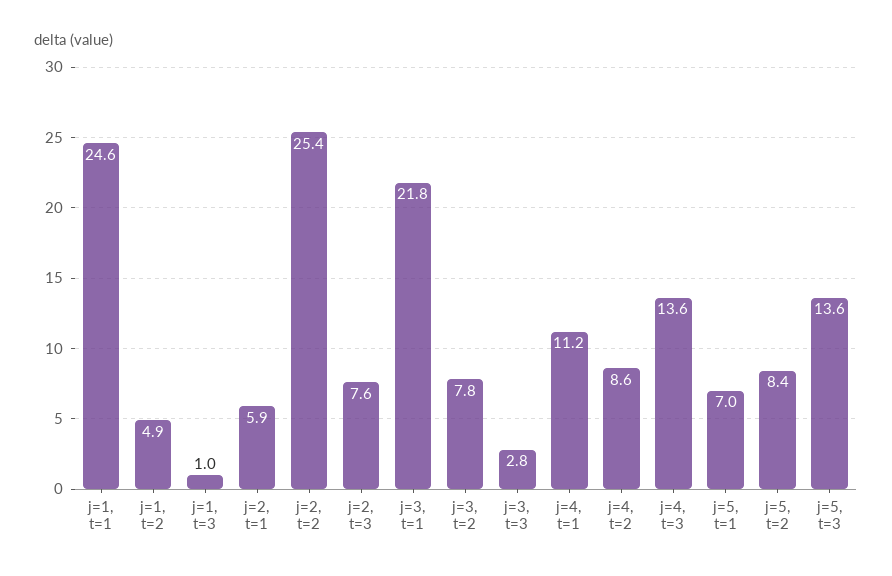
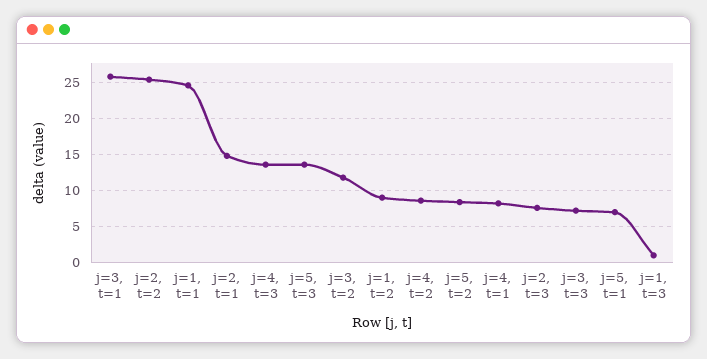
  {
    "j=1, t=1": 24.6,
-   "j=1, t=2": 4.9,
+   "j=1, t=2": 9,
    "j=1, t=3": 1,
-   "j=2, t=1": 5.9,
+   "j=2, t=1": 15,
    "j=2, t=2": 25.4,
    "j=2, t=3": 7.6,
-   "j=3, t=1": 21.8,
+   "j=3, t=1": 26,
-   "j=3, t=2": 7.8,
+   "j=3, t=2": 12,
-   "j=3, t=3": 2.8,
+   "j=3, t=3": 7,
-   "j=4, t=1": 11.2,
+   "j=4, t=1": 8,
    "j=4, t=2": 8.6,
    "j=4, t=3": 13.6,
    "j=5, t=1": 7,
    "j=5, t=2": 8.4,
    "j=5, t=3": 13.6
  }

